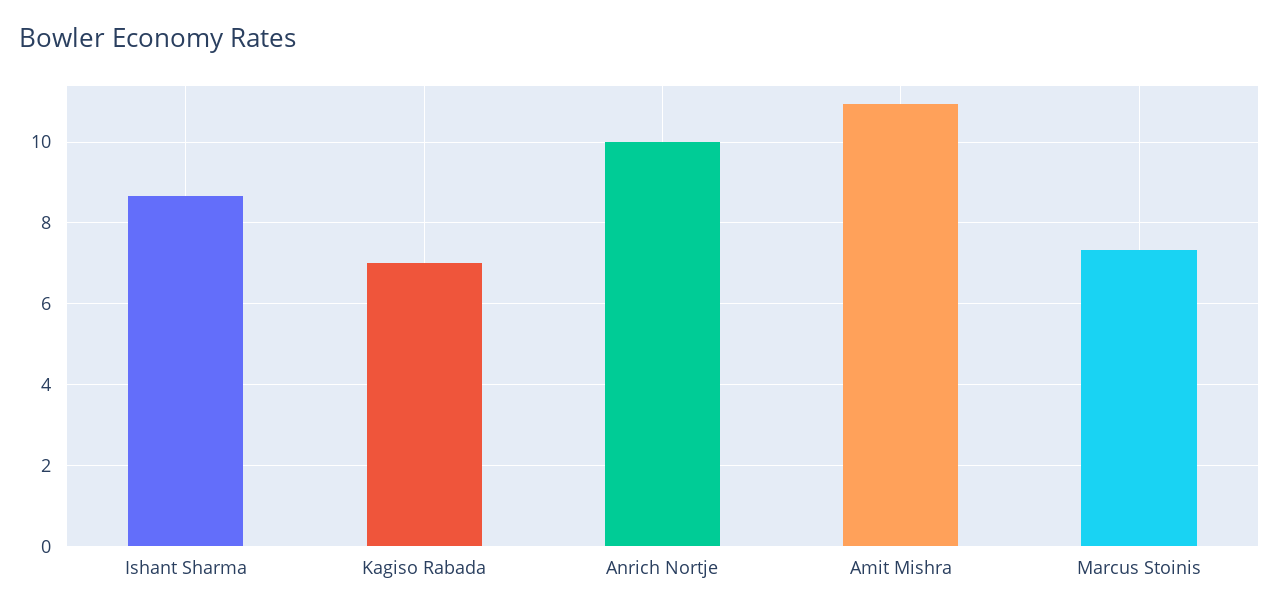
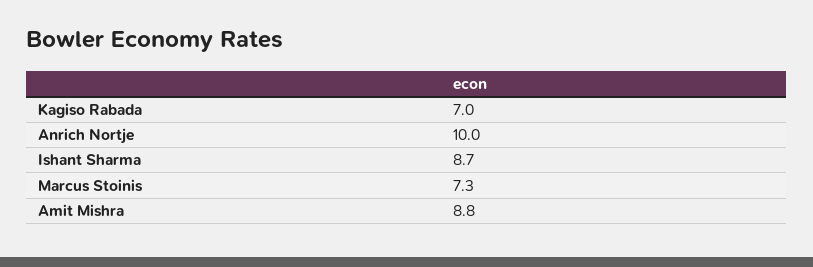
  {
    "Ishant Sharma": 8.7,
    "Kagiso Rabada": 7,
    "Anrich Nortje": 10,
-   "Amit Mishra": 11,
+   "Amit Mishra": 8.8,
    "Marcus Stoinis": 7.3
  }

